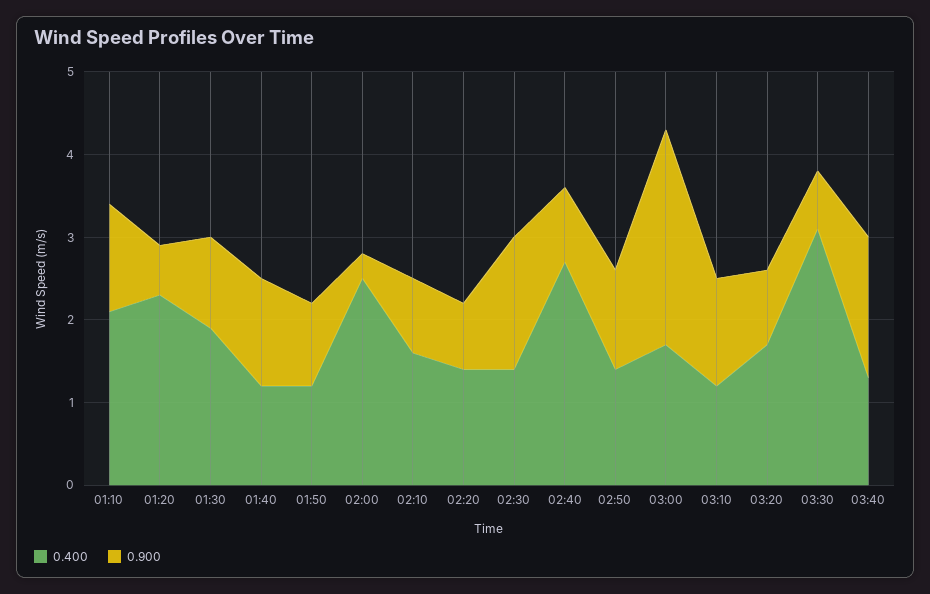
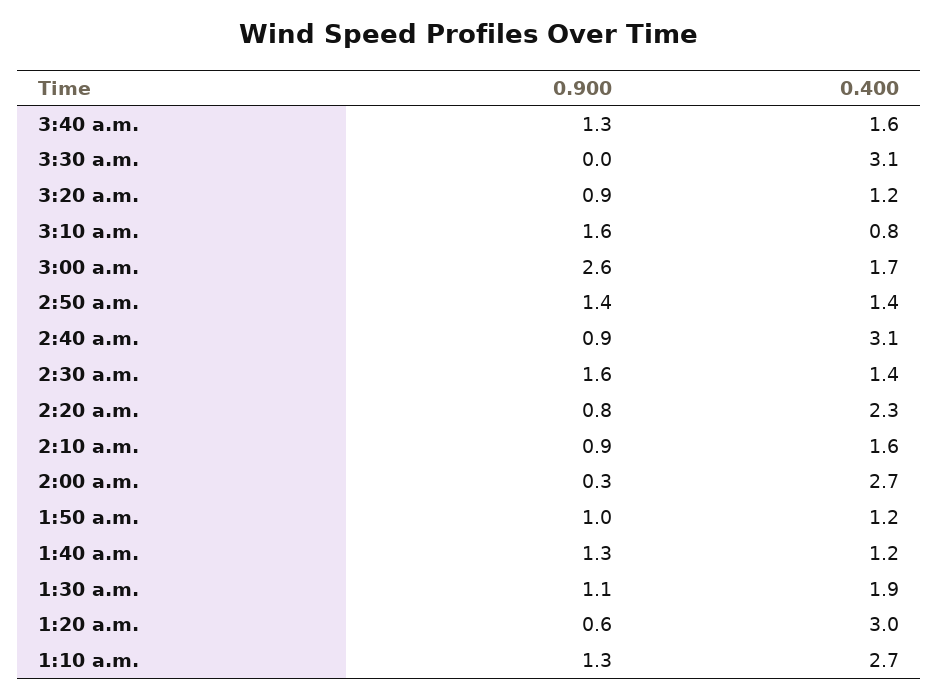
  {
    "0.400": {
-     "01:10": 2.1,
+     "01:10": 2.7,
-     "01:20": 2.3,
+     "01:20": 3,
      "01:30": 1.9,
      "01:40": 1.2,
      "01:50": 1.2,
-     "02:00": 2.5,
+     "02:00": 2.7,
      "02:10": 1.6,
-     "02:20": 1.4,
+     "02:20": 2.3,
      "02:30": 1.4,
-     "02:40": 2.7,
+     "02:40": 3.1,
      "02:50": 1.4,
      "03:00": 1.7,
-     "03:10": 1.2,
+     "03:10": 0.8,
-     "03:20": 1.7,
+     "03:20": 1.2,
      "03:30": 3.1,
-     "03:40": 1.3
+     "03:40": 1.6
    },
    "0.900": {
      "01:10": 1.3,
      "01:20": 0.6,
      "01:30": 1.1,
      "01:40": 1.3,
      "01:50": 1,
      "02:00": 0.3,
      "02:10": 0.9,
      "02:20": 0.8,
      "02:30": 1.6,
      "02:40": 0.9,
-     "02:50": 1.2,
+     "02:50": 1.4,
      "03:00": 2.6,
-     "03:10": 1.3,
+     "03:10": 1.6,
      "03:20": 0.9,
-     "03:30": 0.7,
+     "03:30": 0,
-     "03:40": 1.7
+     "03:40": 1.3
    }
  }

